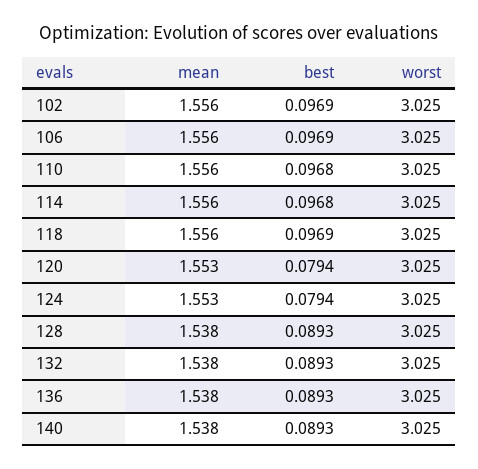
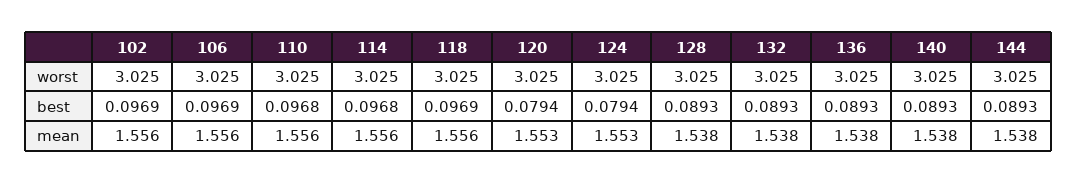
  {
    "mean": {
      "102": 1.556,
      "106": 1.556,
      "110": 1.556,
      "114": 1.556,
      "118": 1.556,
      "120": 1.553,
      "124": 1.553,
      "128": 1.538,
      "132": 1.538,
      "136": 1.538,
-     "140": 1.538
+     "140": 1.538,
+     "144": 1.538
    },
    "best": {
      "102": 0.0969,
      "106": 0.0969,
      "110": 0.0968,
      "114": 0.0968,
      "118": 0.0969,
      "120": 0.0794,
      "124": 0.0794,
      "128": 0.0893,
      "132": 0.0893,
      "136": 0.0893,
-     "140": 0.0893
+     "140": 0.0893,
+     "144": 0.0893
    },
    "worst": {
      "102": 3.025,
      "106": 3.025,
      "110": 3.025,
      "114": 3.025,
      "118": 3.025,
      "120": 3.025,
      "124": 3.025,
      "128": 3.025,
      "132": 3.025,
      "136": 3.025,
-     "140": 3.025
+     "140": 3.025,
+     "144": 3.025
    }
  }

